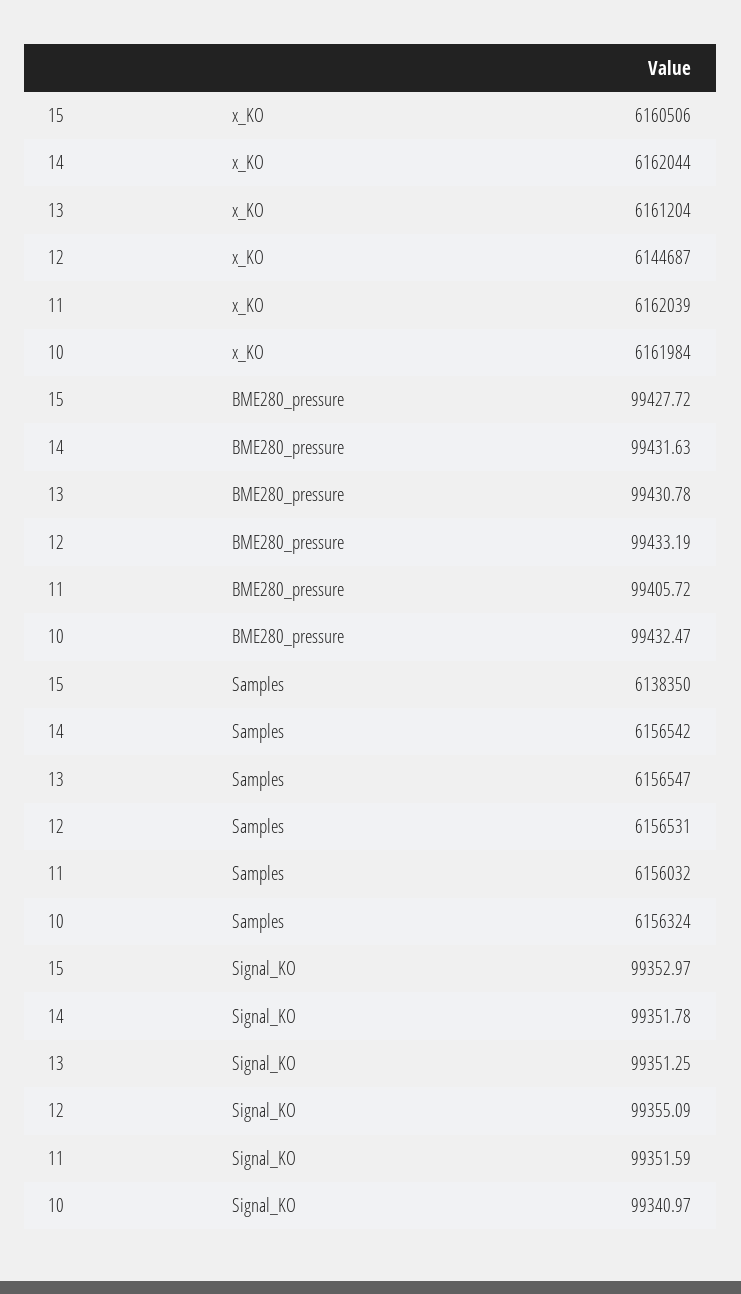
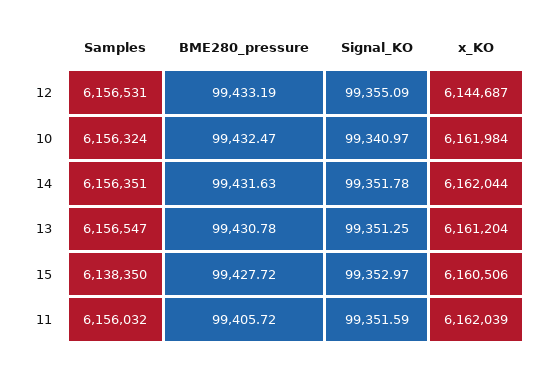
  {
    "15": {
      "x_KO": 6160506,
      "BME280_pressure": 99427.72,
      "Samples": 6138350,
      "Signal_KO": 99352.97
    },
    "14": {
      "x_KO": 6162044,
      "BME280_pressure": 99431.63,
-     "Samples": 6156542,
+     "Samples": 6156351,
      "Signal_KO": 99351.78
    },
    "13": {
      "x_KO": 6161204,
      "BME280_pressure": 99430.78,
      "Samples": 6156547,
      "Signal_KO": 99351.25
    },
    "12": {
      "x_KO": 6144687,
      "BME280_pressure": 99433.19,
      "Samples": 6156531,
      "Signal_KO": 99355.09
    },
    "11": {
      "x_KO": 6162039,
      "BME280_pressure": 99405.72,
      "Samples": 6156032,
      "Signal_KO": 99351.59
    },
    "10": {
      "x_KO": 6161984,
      "BME280_pressure": 99432.47,
      "Samples": 6156324,
      "Signal_KO": 99340.97
    }
  }

